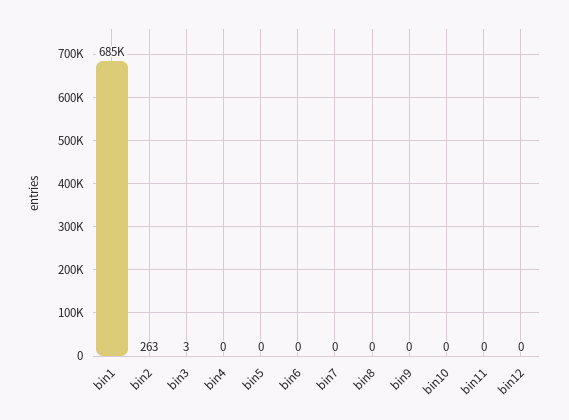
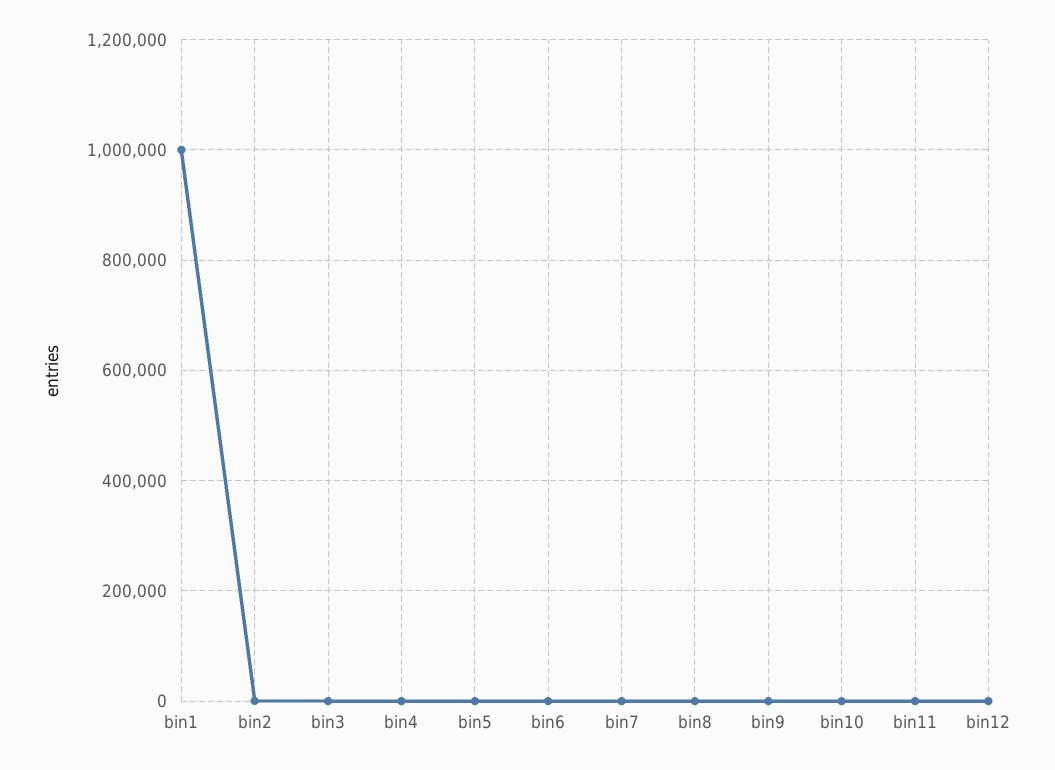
  {
-   "bin1": 685000,
+   "bin1": 1000000,
    "bin2": 263,
    "bin3": 3,
    "bin4": 0,
    "bin5": 0,
    "bin6": 0,
    "bin7": 0,
    "bin8": 0,
    "bin9": 0,
    "bin10": 0,
    "bin11": 0,
    "bin12": 0
  }

